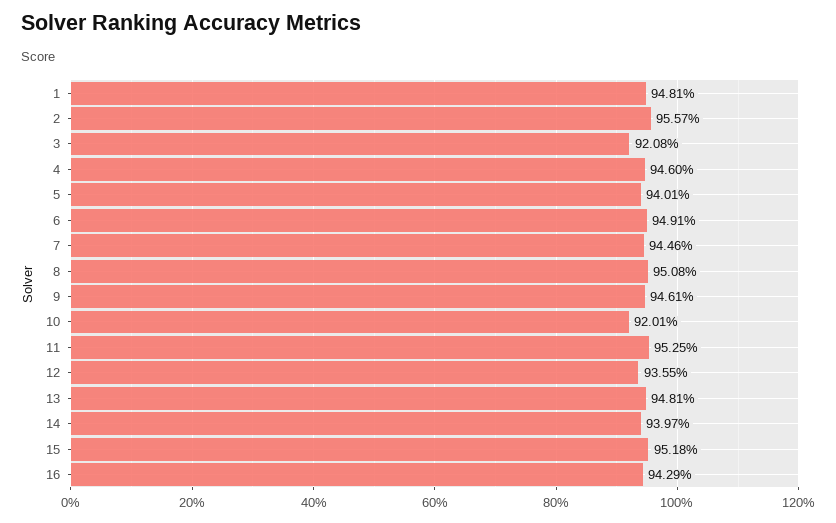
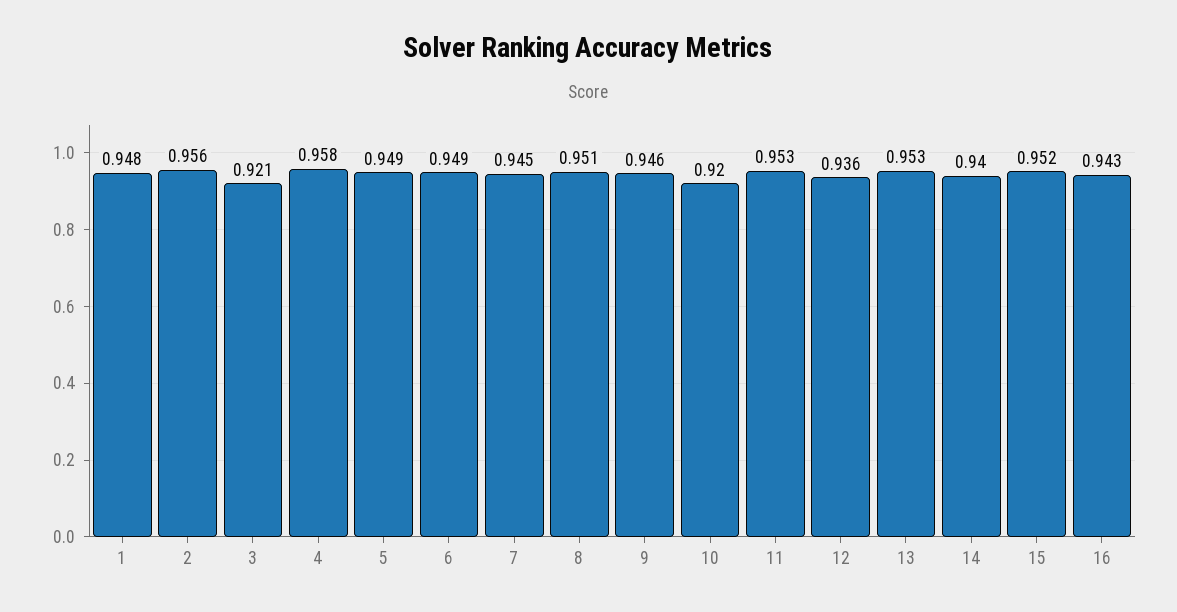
  {
    "1": 0.9481,
    "2": 0.9557,
    "3": 0.9208,
-   "4": 0.946,
+   "4": 0.958,
-   "5": 0.9401,
+   "5": 0.949,
    "6": 0.9491,
    "7": 0.9446,
    "8": 0.9508,
    "9": 0.9461,
    "10": 0.9201,
    "11": 0.9525,
    "12": 0.9355,
-   "13": 0.9481,
+   "13": 0.953,
    "14": 0.9397,
    "15": 0.9518,
    "16": 0.9429
  }

